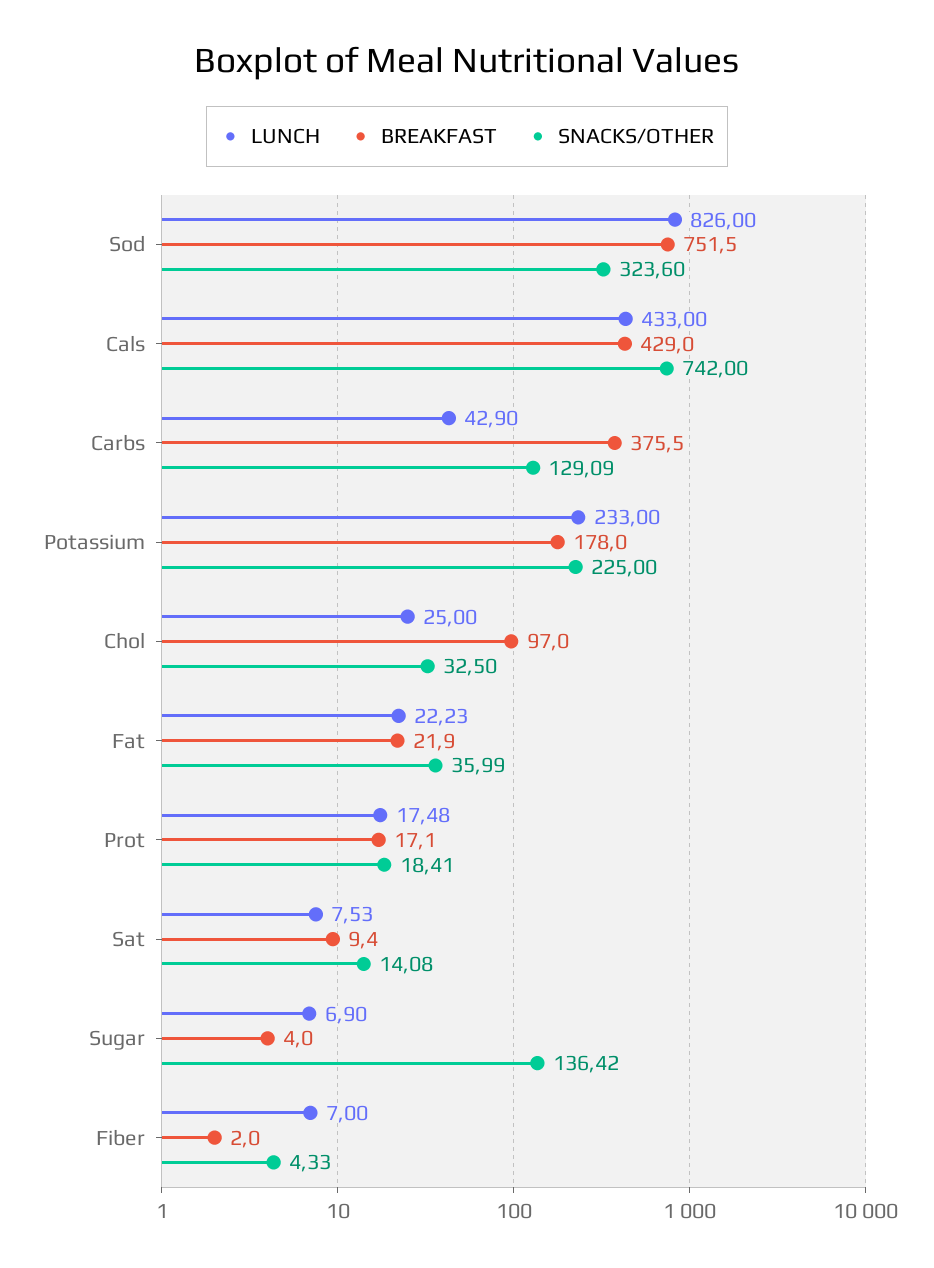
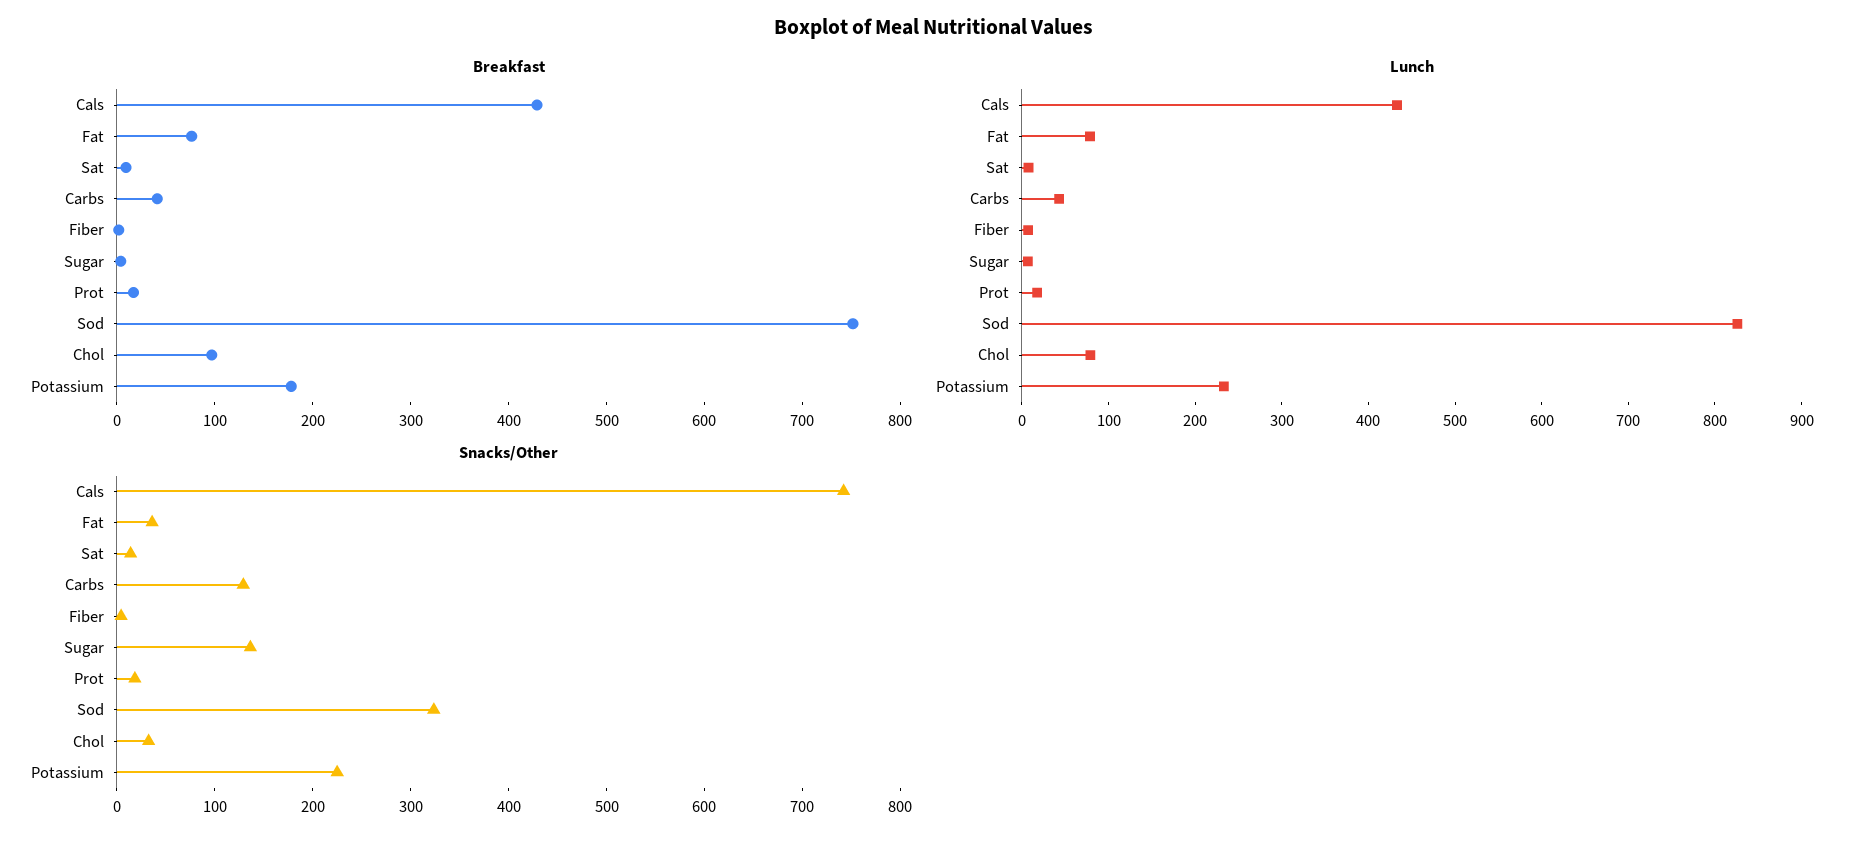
  {
    "LUNCH": {
      "Sod": 826,
      "Cals": 433,
      "Carbs": 42.9,
      "Potassium": 233,
-     "Chol": 25,
+     "Chol": 80,
-     "Fat": 22.23,
+     "Fat": 80,
      "Prot": 17.48,
      "Sat": 7.53,
      "Sugar": 6.9,
      "Fiber": 7
    },
    "BREAKFAST": {
      "Sod": 751.5,
      "Cals": 429,
-     "Carbs": 375.5,
+     "Carbs": 40,
      "Potassium": 178,
      "Chol": 97,
-     "Fat": 21.9,
+     "Fat": 80,
      "Prot": 17.1,
      "Sat": 9.4,
      "Sugar": 4,
      "Fiber": 2
    },
    "SNACKS/OTHER": {
      "Sod": 323.6,
      "Cals": 742,
      "Carbs": 129.09,
      "Potassium": 225,
      "Chol": 32.5,
      "Fat": 35.99,
      "Prot": 18.41,
      "Sat": 14.08,
      "Sugar": 136.42,
      "Fiber": 4.33
    }
  }

